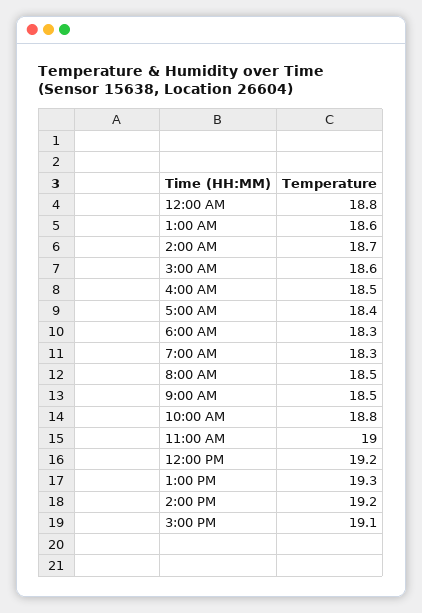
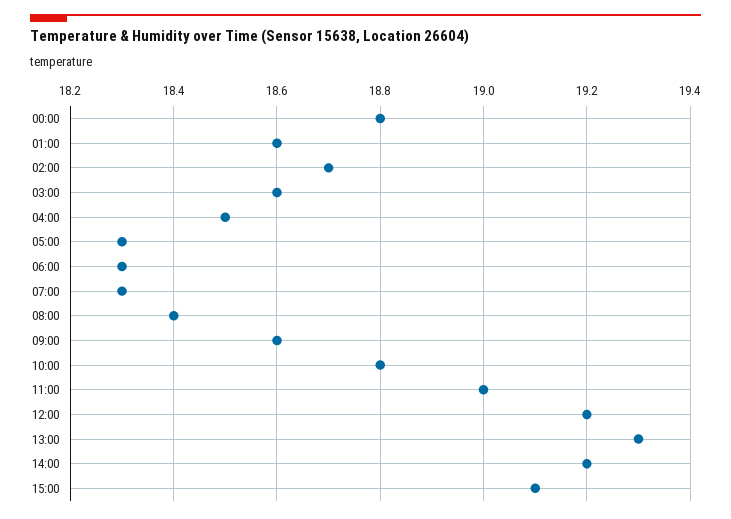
  {
    "12:00 AM": 18.8,
    "1:00 AM": 18.6,
    "2:00 AM": 18.7,
    "3:00 AM": 18.6,
    "4:00 AM": 18.5,
-   "5:00 AM": 18.4,
+   "5:00 AM": 18.3,
    "6:00 AM": 18.3,
    "7:00 AM": 18.3,
-   "8:00 AM": 18.5,
+   "8:00 AM": 18.4,
-   "9:00 AM": 18.5,
+   "9:00 AM": 18.6,
    "10:00 AM": 18.8,
    "11:00 AM": 19,
    "12:00 PM": 19.2,
    "1:00 PM": 19.3,
    "2:00 PM": 19.2,
    "3:00 PM": 19.1
  }

